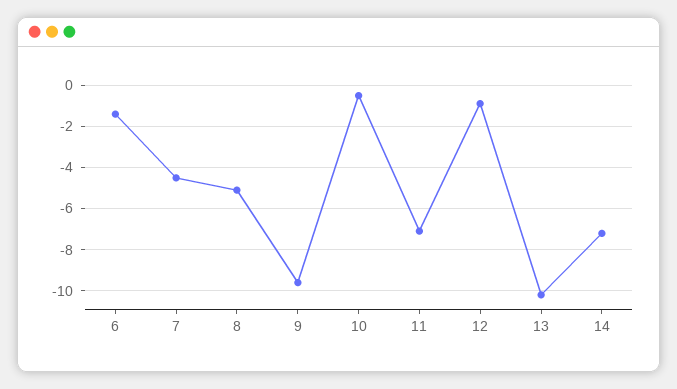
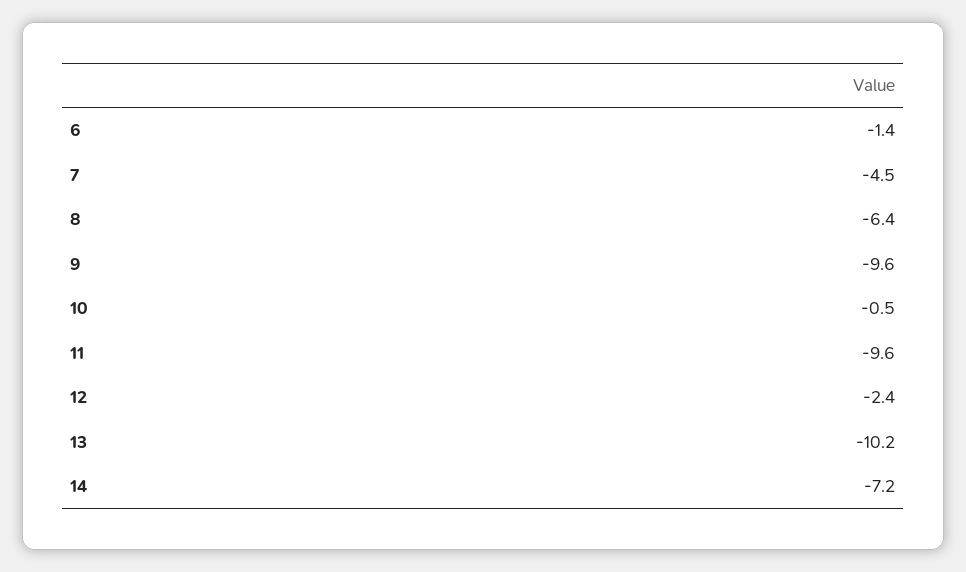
  {
    "6": -1.4,
    "7": -4.5,
-   "8": -5,
+   "8": -6.4,
    "9": -9.6,
    "10": -0.5,
-   "11": -7,
+   "11": -9.6,
-   "12": -1,
+   "12": -2.4,
    "13": -10.2,
    "14": -7.2
  }

